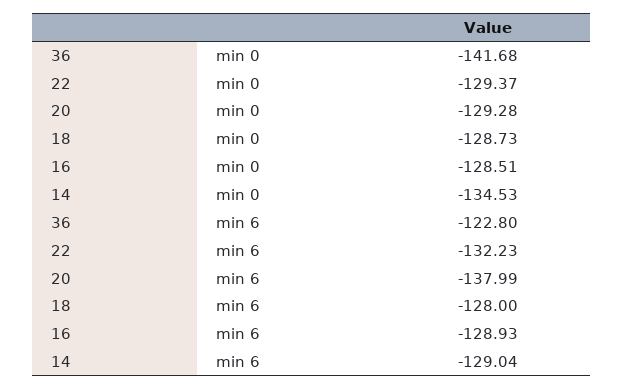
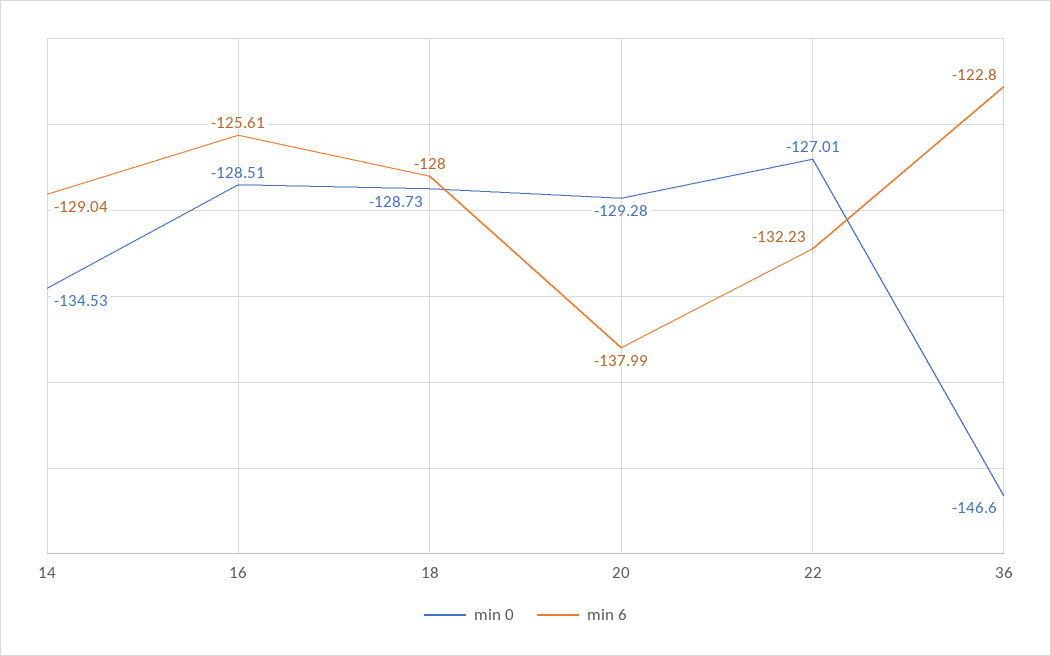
  {
    "min 0": {
-     "36": -141.68,
+     "36": -146.6,
-     "22": -129.37,
+     "22": -127.01,
      "20": -129.28,
      "18": -128.73,
      "16": -128.51,
      "14": -134.53
    },
    "min 6": {
      "36": -122.8,
      "22": -132.23,
      "20": -137.99,
      "18": -128,
-     "16": -128.93,
+     "16": -125.61,
      "14": -129.04
    }
  }

